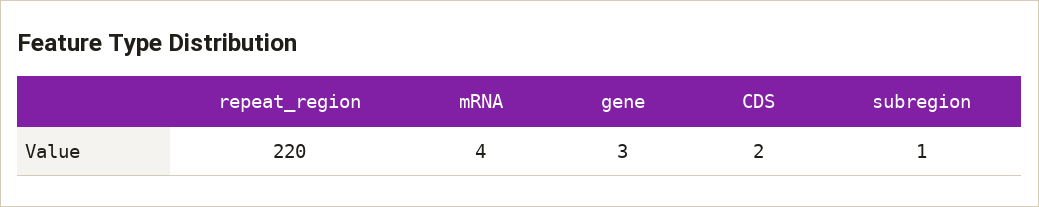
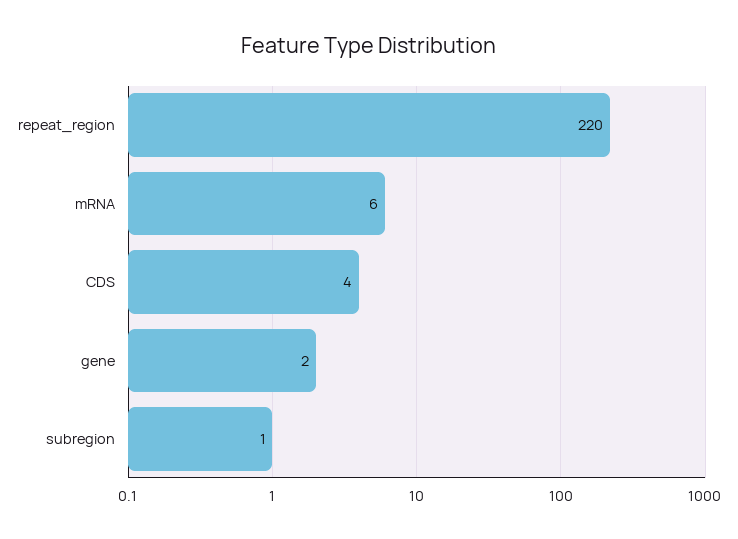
  {
    "repeat_region": 220,
-   "mRNA": 4,
+   "mRNA": 6,
-   "gene": 3,
+   "gene": 2,
-   "CDS": 2,
+   "CDS": 4,
    "subregion": 1
  }

